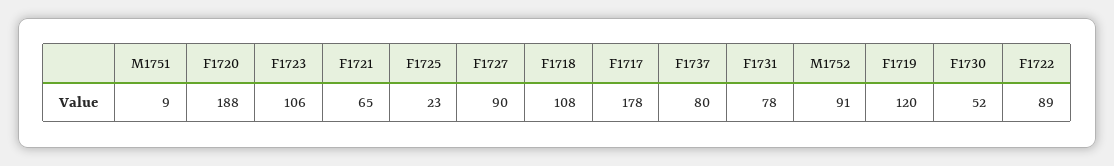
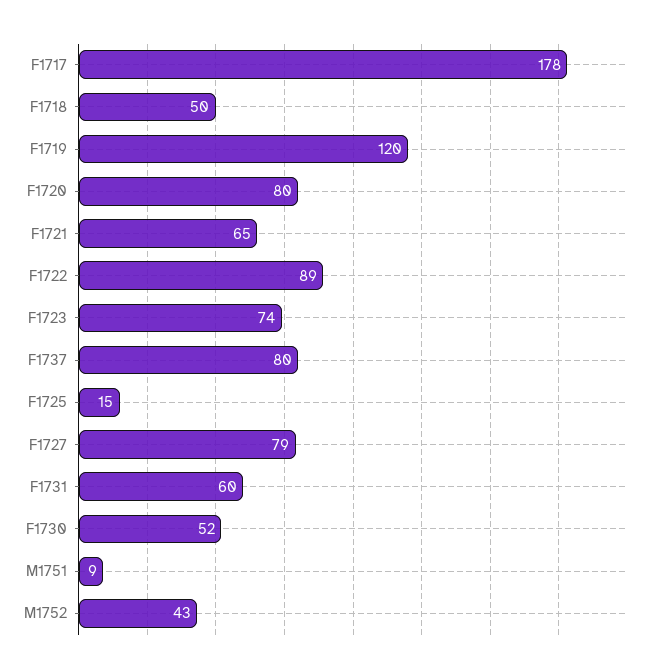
  {
    "M1751": 9,
-   "F1720": 188,
+   "F1720": 80,
-   "F1723": 106,
+   "F1723": 74,
    "F1721": 65,
-   "F1725": 23,
+   "F1725": 15,
-   "F1727": 90,
+   "F1727": 79,
-   "F1718": 108,
+   "F1718": 50,
    "F1717": 178,
    "F1737": 80,
-   "F1731": 78,
+   "F1731": 60,
-   "M1752": 91,
+   "M1752": 43,
    "F1719": 120,
    "F1730": 52,
    "F1722": 89
  }

